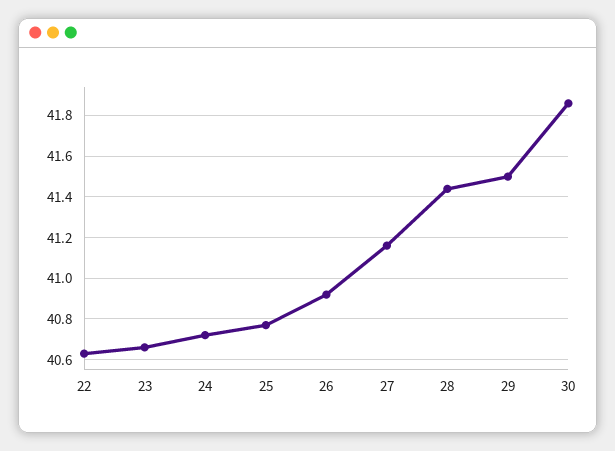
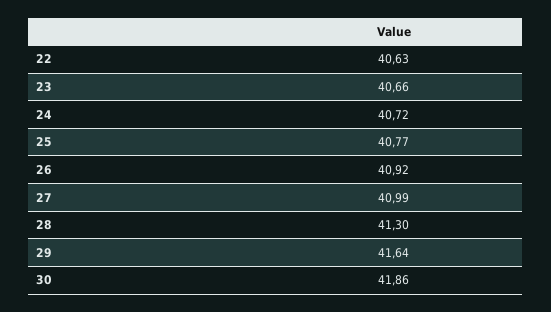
  {
    "22": 40.63,
    "23": 40.66,
    "24": 40.72,
    "25": 40.77,
    "26": 40.92,
-   "27": 41.15,
+   "27": 40.99,
-   "28": 41.45,
+   "28": 41.3,
-   "29": 41.5,
+   "29": 41.64,
    "30": 41.86
  }

